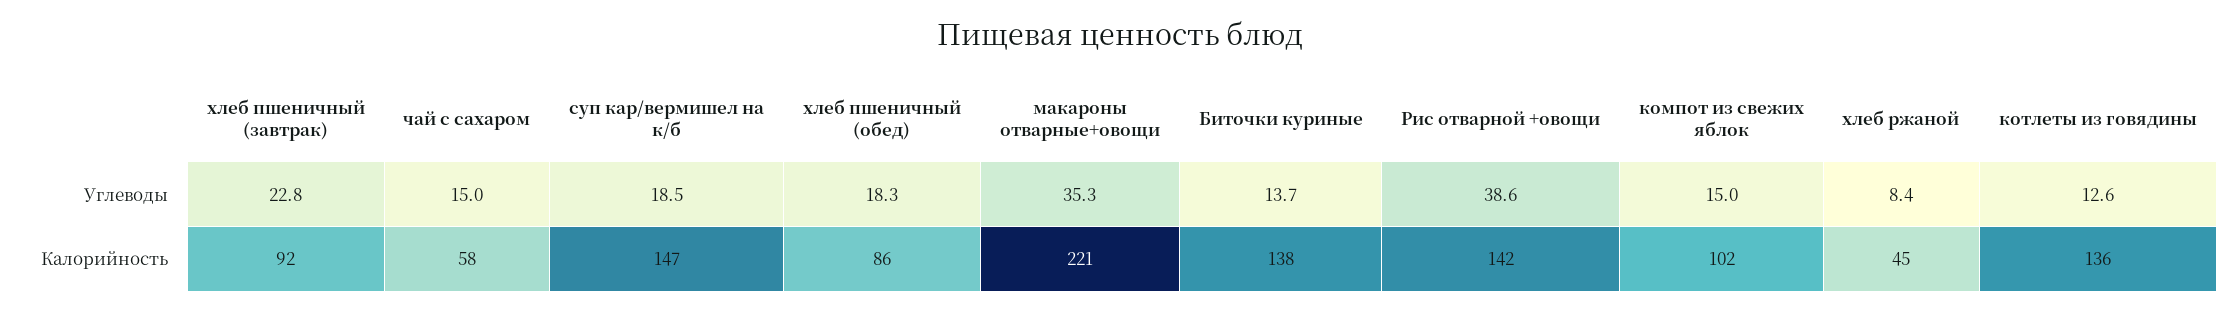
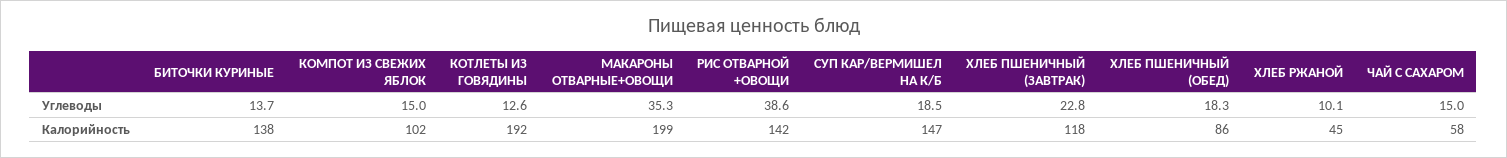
  {
    "хлеб пшеничный (завтрак)": {
      "Углеводы": 22.8,
-     "Калорийность": 92
+     "Калорийность": 118
    },
    "чай с сахаром": {
      "Углеводы": 15,
      "Калорийность": 58
    },
    "суп кар/вермишел на к/б": {
      "Углеводы": 18.5,
      "Калорийность": 147
    },
    "хлеб пшеничный (обед)": {
      "Углеводы": 18.3,
      "Калорийность": 86
    },
    "макароны отварные+овощи": {
      "Углеводы": 35.3,
-     "Калорийность": 221
+     "Калорийность": 199
    },
    "Биточки куриные": {
      "Углеводы": 13.7,
      "Калорийность": 138
    },
    "Рис отварной +овощи": {
      "Углеводы": 38.6,
      "Калорийность": 142
    },
    "компот из свежих яблок": {
      "Углеводы": 15,
      "Калорийность": 102
    },
    "хлеб ржаной": {
-     "Углеводы": 8.4,
+     "Углеводы": 10.1,
      "Калорийность": 45
    },
    "котлеты из говядины": {
      "Углеводы": 12.6,
-     "Калорийность": 136
+     "Калорийность": 192
    }
  }

